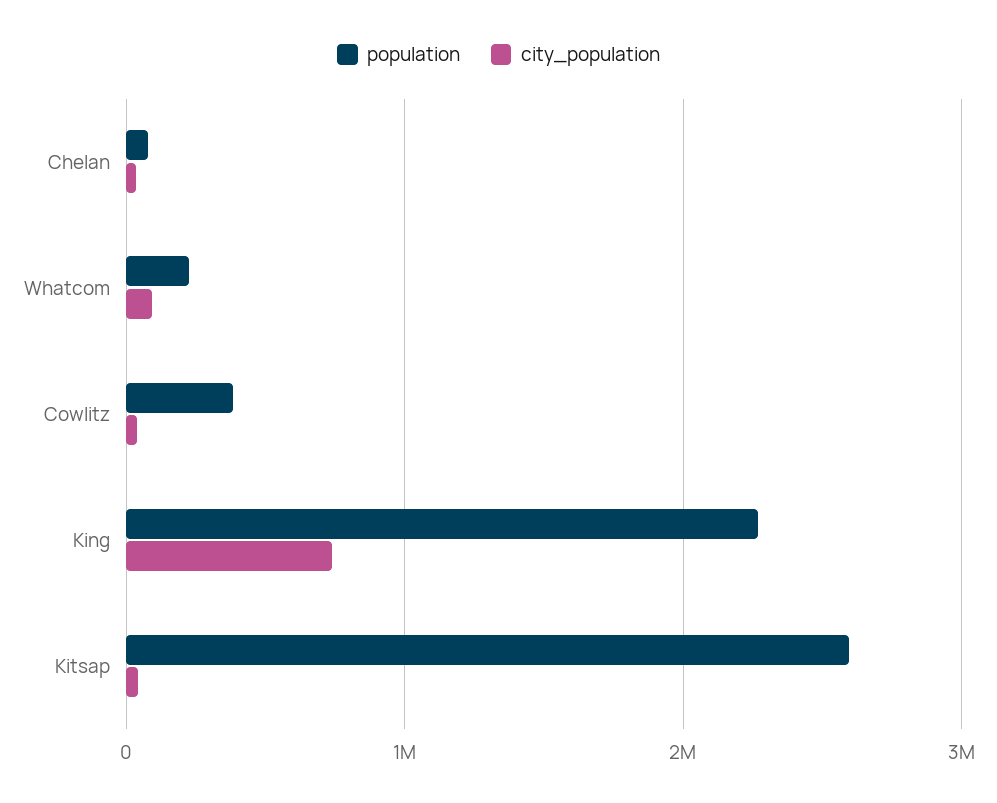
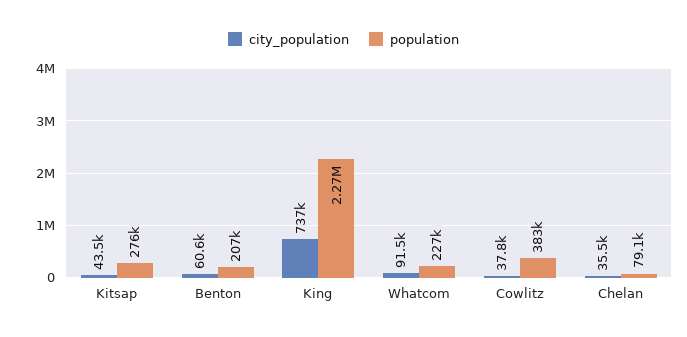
  {
    "population": {
      "Chelan": 79100,
      "Whatcom": 227000,
      "Cowlitz": 383000,
      "King": 2270000,
-     "Kitsap": 2600000
+     "Kitsap": 276000,
+     "Benton": 207000
    },
    "city_population": {
      "Chelan": 35500,
      "Whatcom": 91500,
      "Cowlitz": 37800,
      "King": 737000,
-     "Kitsap": 43500
+     "Kitsap": 43500,
+     "Benton": 60600
    }
  }

